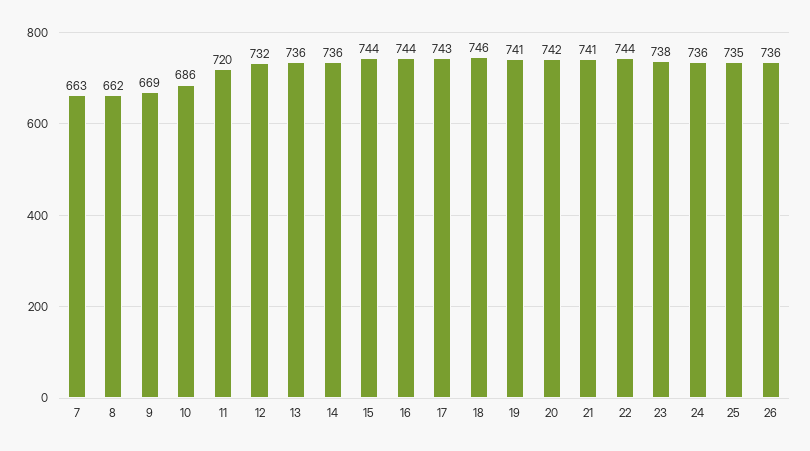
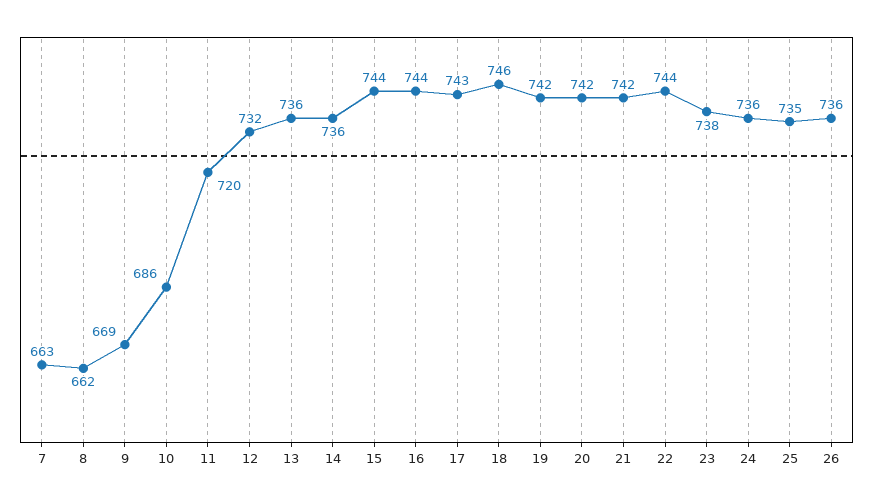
  {
    "7": 663,
    "8": 662,
    "9": 669,
    "10": 686,
    "11": 720,
    "12": 732,
    "13": 736,
    "14": 736,
    "15": 744,
    "16": 744,
    "17": 743,
    "18": 746,
-   "19": 741,
+   "19": 742,
    "20": 742,
-   "21": 741,
+   "21": 742,
    "22": 744,
    "23": 738,
    "24": 736,
    "25": 735,
    "26": 736
  }

